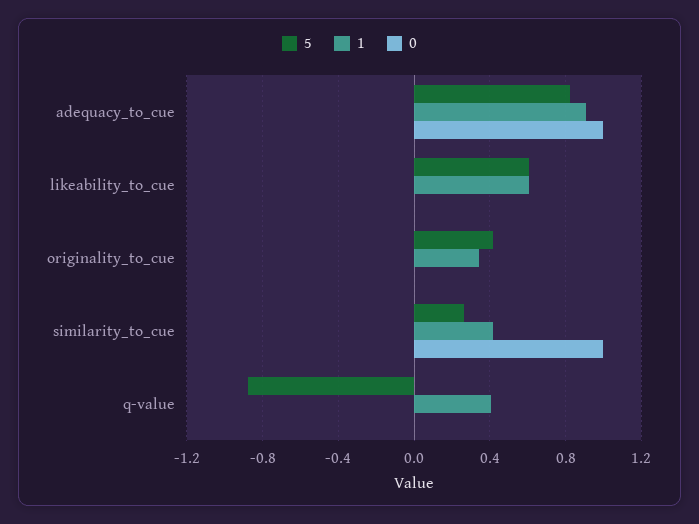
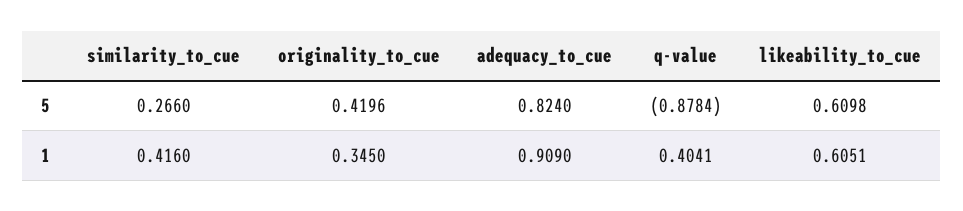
  {
    "5": {
      "adequacy_to_cue": 0.824,
      "likeability_to_cue": 0.6098,
      "originality_to_cue": 0.4196,
      "similarity_to_cue": 0.266,
      "q-value": -0.8784
    },
    "1": {
      "adequacy_to_cue": 0.909,
      "likeability_to_cue": 0.6051,
      "originality_to_cue": 0.345,
      "similarity_to_cue": 0.416,
      "q-value": 0.4041
-   },
+   }
-   "0": {
-     "adequacy_to_cue": 1,
-     "likeability_to_cue": 0,
-     "originality_to_cue": 0,
-     "similarity_to_cue": 1,
-     "q-value": 0
-   }
  }

